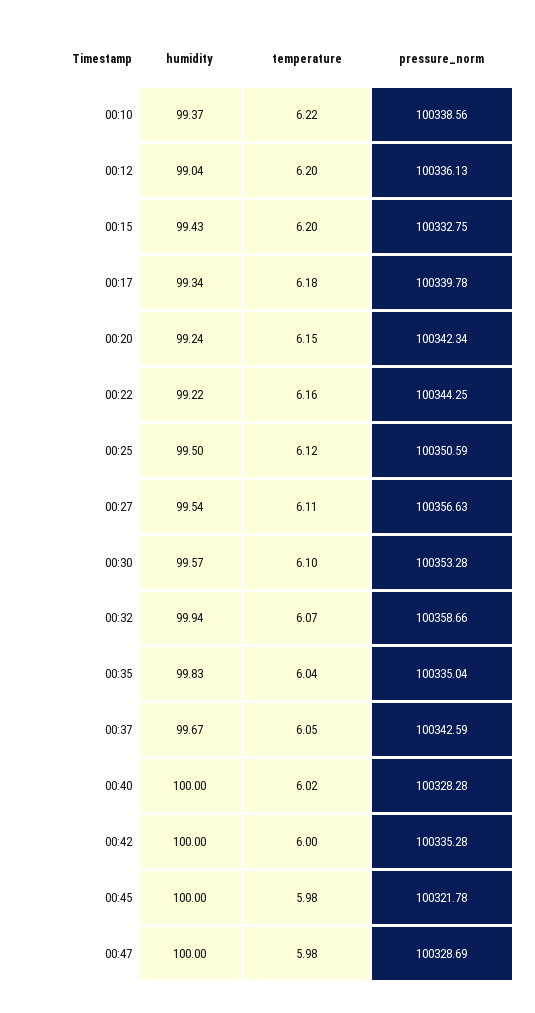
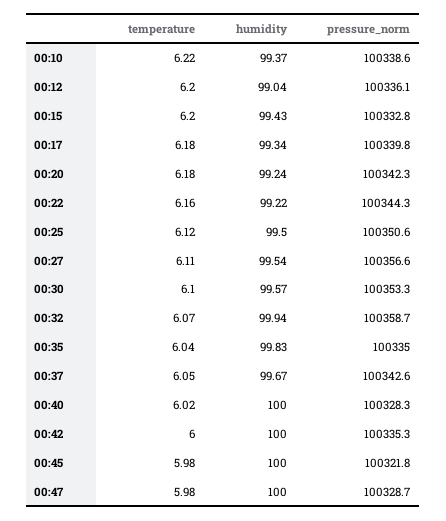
  {
    "humidity": {
      "00:10": 99.37,
      "00:12": 99.04,
      "00:15": 99.43,
      "00:17": 99.34,
      "00:20": 99.24,
      "00:22": 99.22,
      "00:25": 99.5,
      "00:27": 99.54,
      "00:30": 99.57,
      "00:32": 99.94,
      "00:35": 99.83,
      "00:37": 99.67,
      "00:40": 100,
      "00:42": 100,
      "00:45": 100,
      "00:47": 100
    },
    "temperature": {
      "00:10": 6.22,
      "00:12": 6.2,
      "00:15": 6.2,
      "00:17": 6.18,
-     "00:20": 6.15,
+     "00:20": 6.18,
      "00:22": 6.16,
      "00:25": 6.12,
      "00:27": 6.11,
      "00:30": 6.1,
      "00:32": 6.07,
      "00:35": 6.04,
      "00:37": 6.05,
      "00:40": 6.02,
      "00:42": 6,
      "00:45": 5.98,
      "00:47": 5.98
    },
    "pressure_norm": {
      "00:10": 100338.56,
      "00:12": 100336.13,
      "00:15": 100332.75,
      "00:17": 100339.78,
      "00:20": 100342.34,
      "00:22": 100344.25,
      "00:25": 100350.59,
      "00:27": 100356.63,
      "00:30": 100353.28,
      "00:32": 100358.66,
      "00:35": 100335.04,
      "00:37": 100342.59,
      "00:40": 100328.28,
      "00:42": 100335.28,
      "00:45": 100321.78,
      "00:47": 100328.69
    }
  }

